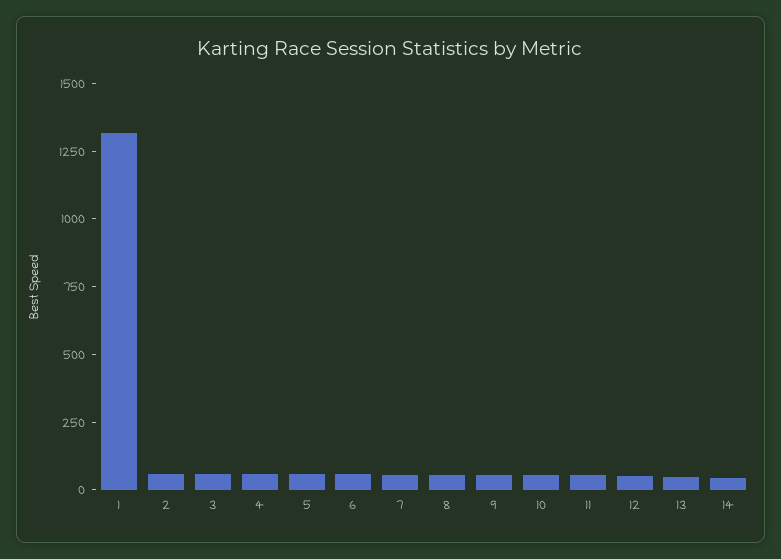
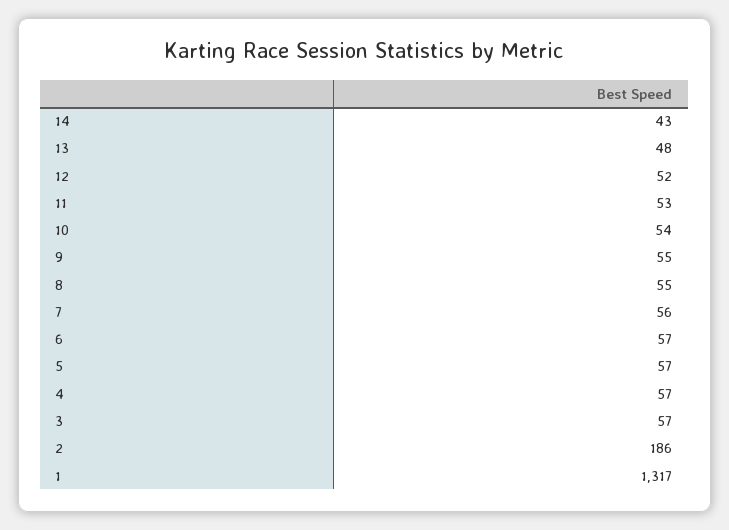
  {
    "1": 1317,
-   "2": 50,
+   "2": 186,
    "3": 57,
    "4": 57,
    "5": 57,
    "6": 57,
    "7": 56,
    "8": 55,
    "9": 55,
    "10": 54,
    "11": 53,
    "12": 52,
    "13": 48,
    "14": 43
  }

